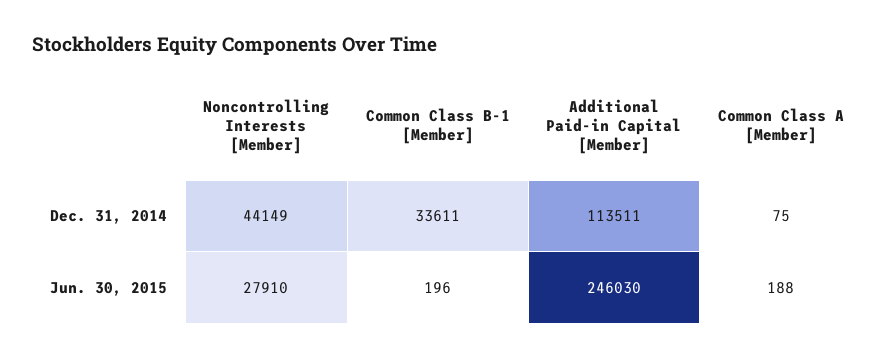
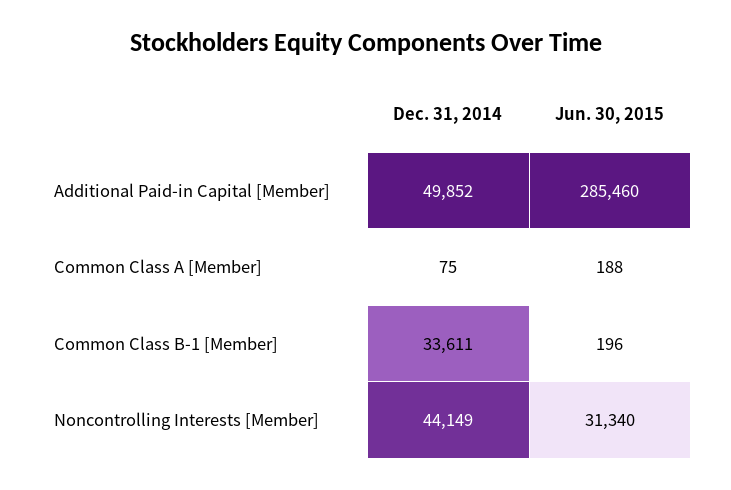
  {
    "Noncontrolling Interests [Member]": {
      "Dec. 31, 2014": 44149,
-     "Jun. 30, 2015": 27910
+     "Jun. 30, 2015": 31340
    },
    "Common Class B-1 [Member]": {
      "Dec. 31, 2014": 33611,
      "Jun. 30, 2015": 196
    },
    "Additional Paid-in Capital [Member]": {
-     "Dec. 31, 2014": 113511,
+     "Dec. 31, 2014": 49852,
-     "Jun. 30, 2015": 246030
+     "Jun. 30, 2015": 285460
    },
    "Common Class A [Member]": {
      "Dec. 31, 2014": 75,
      "Jun. 30, 2015": 188
    }
  }

